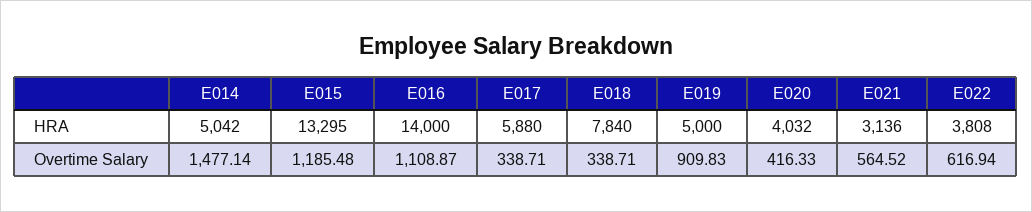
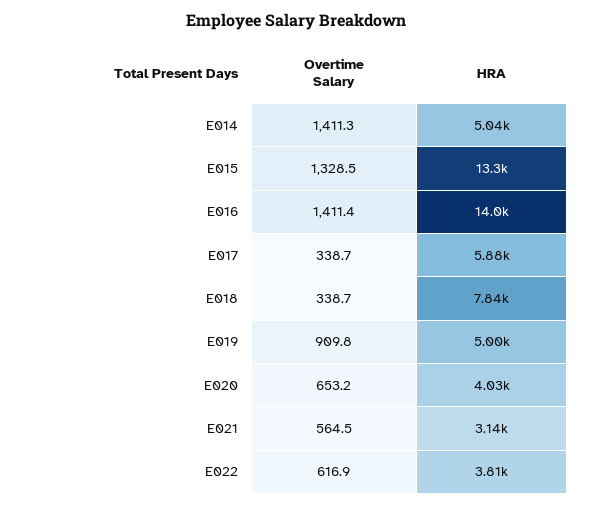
  {
    "E014": {
      "HRA": 5042,
-     "Overtime Salary": 1477.14
+     "Overtime Salary": 1411.3
    },
    "E015": {
      "HRA": 13295,
-     "Overtime Salary": 1185.48
+     "Overtime Salary": 1328.5
    },
    "E016": {
      "HRA": 14000,
-     "Overtime Salary": 1108.87
+     "Overtime Salary": 1411.4
    },
    "E017": {
      "HRA": 5880,
      "Overtime Salary": 338.71
    },
    "E018": {
      "HRA": 7840,
      "Overtime Salary": 338.71
    },
    "E019": {
      "HRA": 5000,
      "Overtime Salary": 909.83
    },
    "E020": {
      "HRA": 4032,
-     "Overtime Salary": 416.33
+     "Overtime Salary": 653.2
    },
    "E021": {
      "HRA": 3136,
      "Overtime Salary": 564.52
    },
    "E022": {
      "HRA": 3808,
      "Overtime Salary": 616.94
    }
  }

